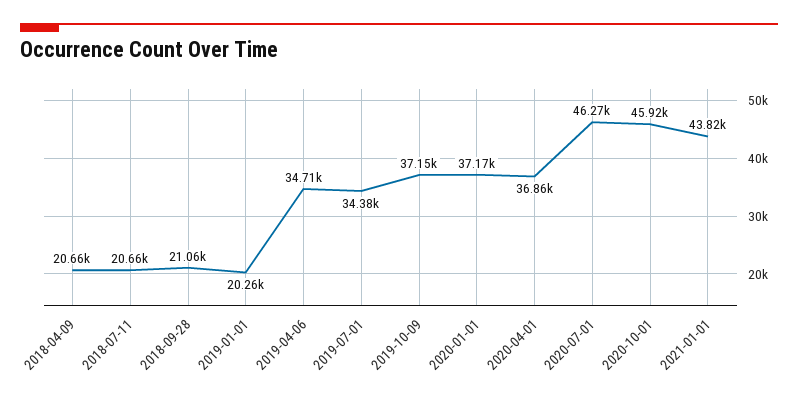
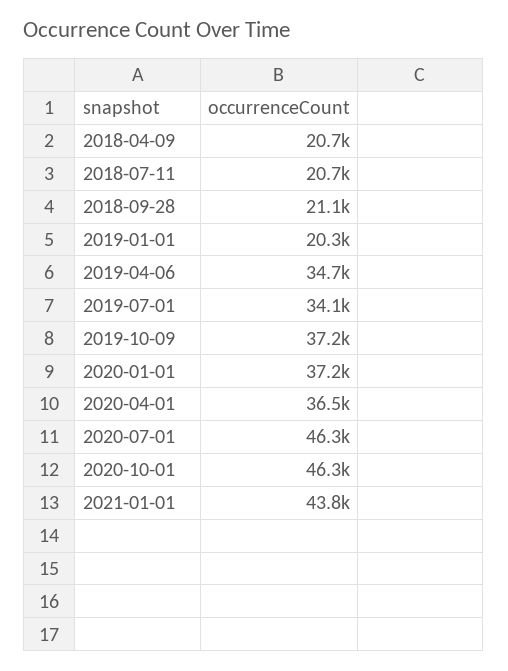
  {
    "2018-04-09": 20660,
    "2018-07-11": 20660,
    "2018-09-28": 21060,
    "2019-01-01": 20260,
    "2019-04-06": 34710,
-   "2019-07-01": 34380,
+   "2019-07-01": 34100,
    "2019-10-09": 37150,
    "2020-01-01": 37170,
-   "2020-04-01": 36860,
+   "2020-04-01": 36500,
    "2020-07-01": 46270,
-   "2020-10-01": 45920,
+   "2020-10-01": 46300,
    "2021-01-01": 43820
  }

